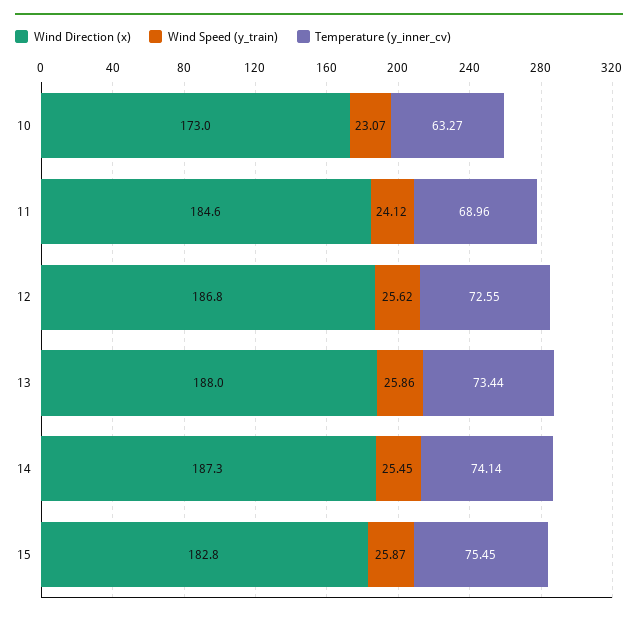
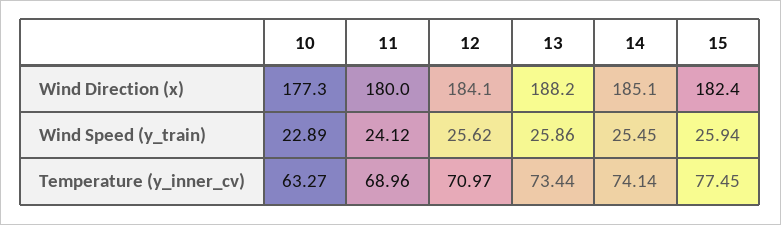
  {
    "Wind Direction (x)": {
-     "10": 173,
+     "10": 177.3,
-     "11": 184.6,
+     "11": 180,
-     "12": 186.8,
+     "12": 184.1,
-     "13": 188,
+     "13": 188.2,
-     "14": 187.3,
+     "14": 185.1,
-     "15": 182.8
+     "15": 182.4
    },
    "Wind Speed (y_train)": {
-     "10": 23.07,
+     "10": 22.89,
      "11": 24.12,
      "12": 25.62,
      "13": 25.86,
      "14": 25.45,
-     "15": 25.87
+     "15": 25.94
    },
    "Temperature (y_inner_cv)": {
      "10": 63.27,
      "11": 68.96,
-     "12": 72.55,
+     "12": 70.97,
      "13": 73.44,
      "14": 74.14,
-     "15": 75.45
+     "15": 77.45
    }
  }

